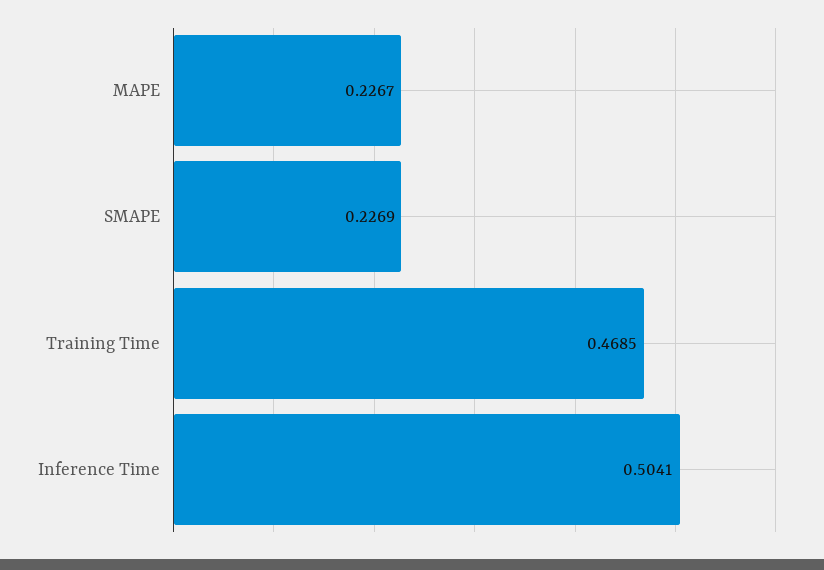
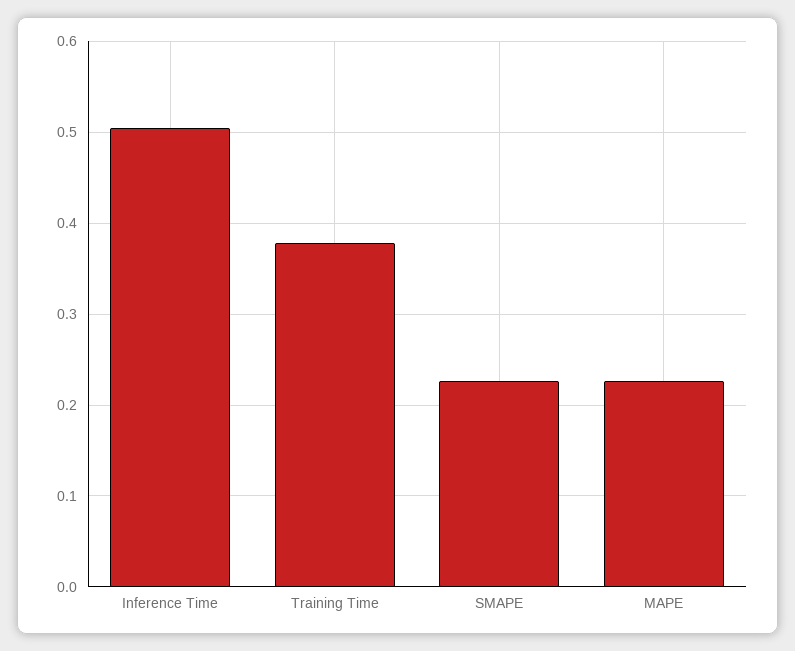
  {
    "MAPE": 0.2267,
    "SMAPE": 0.2269,
-   "Training Time": 0.4685,
+   "Training Time": 0.38,
    "Inference Time": 0.5041
  }

